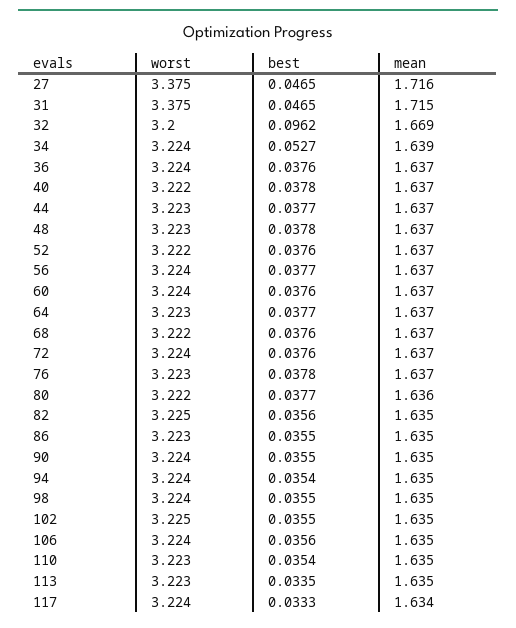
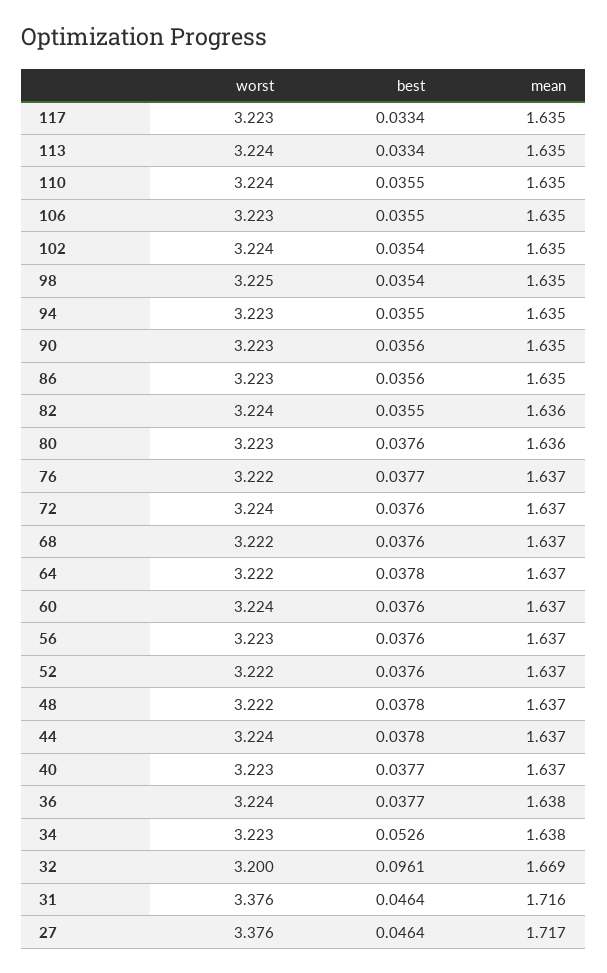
  {
    "worst": {
-     "27": 3.375,
+     "27": 3.376,
-     "31": 3.375,
+     "31": 3.376,
      "32": 3.2,
-     "34": 3.224,
+     "34": 3.223,
      "36": 3.224,
-     "40": 3.222,
+     "40": 3.223,
-     "44": 3.223,
+     "44": 3.224,
-     "48": 3.223,
+     "48": 3.222,
      "52": 3.222,
-     "56": 3.224,
+     "56": 3.223,
      "60": 3.224,
-     "64": 3.223,
+     "64": 3.222,
      "68": 3.222,
      "72": 3.224,
-     "76": 3.223,
+     "76": 3.222,
-     "80": 3.222,
+     "80": 3.223,
-     "82": 3.225,
+     "82": 3.224,
      "86": 3.223,
-     "90": 3.224,
+     "90": 3.223,
-     "94": 3.224,
+     "94": 3.223,
-     "98": 3.224,
+     "98": 3.225,
-     "102": 3.225,
+     "102": 3.224,
-     "106": 3.224,
+     "106": 3.223,
-     "110": 3.223,
+     "110": 3.224,
-     "113": 3.223,
+     "113": 3.224,
-     "117": 3.224
+     "117": 3.223
    },
    "best": {
-     "27": 0.0465,
+     "27": 0.0464,
-     "31": 0.0465,
+     "31": 0.0464,
-     "32": 0.0962,
+     "32": 0.0961,
-     "34": 0.0527,
+     "34": 0.0526,
-     "36": 0.0376,
+     "36": 0.0377,
-     "40": 0.0378,
+     "40": 0.0377,
-     "44": 0.0377,
+     "44": 0.0378,
      "48": 0.0378,
      "52": 0.0376,
-     "56": 0.0377,
+     "56": 0.0376,
      "60": 0.0376,
-     "64": 0.0377,
+     "64": 0.0378,
      "68": 0.0376,
      "72": 0.0376,
-     "76": 0.0378,
+     "76": 0.0377,
-     "80": 0.0377,
+     "80": 0.0376,
-     "82": 0.0356,
+     "82": 0.0355,
-     "86": 0.0355,
+     "86": 0.0356,
-     "90": 0.0355,
+     "90": 0.0356,
-     "94": 0.0354,
+     "94": 0.0355,
-     "98": 0.0355,
+     "98": 0.0354,
-     "102": 0.0355,
+     "102": 0.0354,
-     "106": 0.0356,
+     "106": 0.0355,
-     "110": 0.0354,
+     "110": 0.0355,
-     "113": 0.0335,
+     "113": 0.0334,
-     "117": 0.0333
+     "117": 0.0334
    },
    "mean": {
-     "27": 1.716,
+     "27": 1.717,
-     "31": 1.715,
+     "31": 1.716,
      "32": 1.669,
-     "34": 1.639,
+     "34": 1.638,
-     "36": 1.637,
+     "36": 1.638,
      "40": 1.637,
      "44": 1.637,
      "48": 1.637,
      "52": 1.637,
      "56": 1.637,
      "60": 1.637,
      "64": 1.637,
      "68": 1.637,
      "72": 1.637,
      "76": 1.637,
      "80": 1.636,
-     "82": 1.635,
+     "82": 1.636,
      "86": 1.635,
      "90": 1.635,
      "94": 1.635,
      "98": 1.635,
      "102": 1.635,
      "106": 1.635,
      "110": 1.635,
      "113": 1.635,
-     "117": 1.634
+     "117": 1.635
    }
  }

